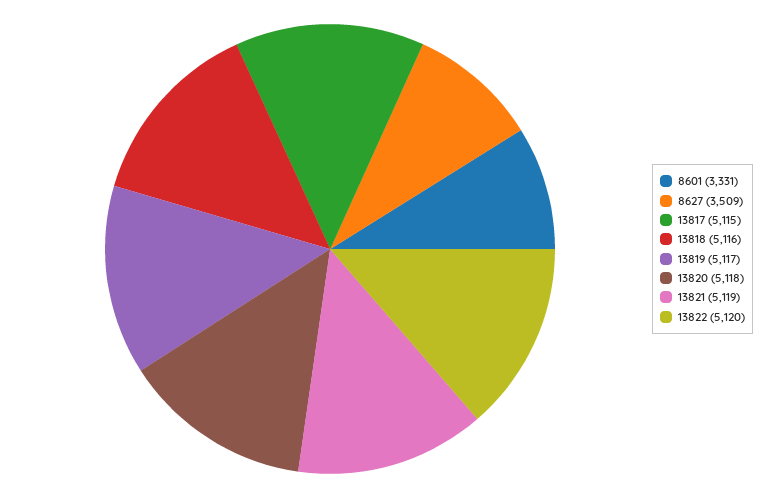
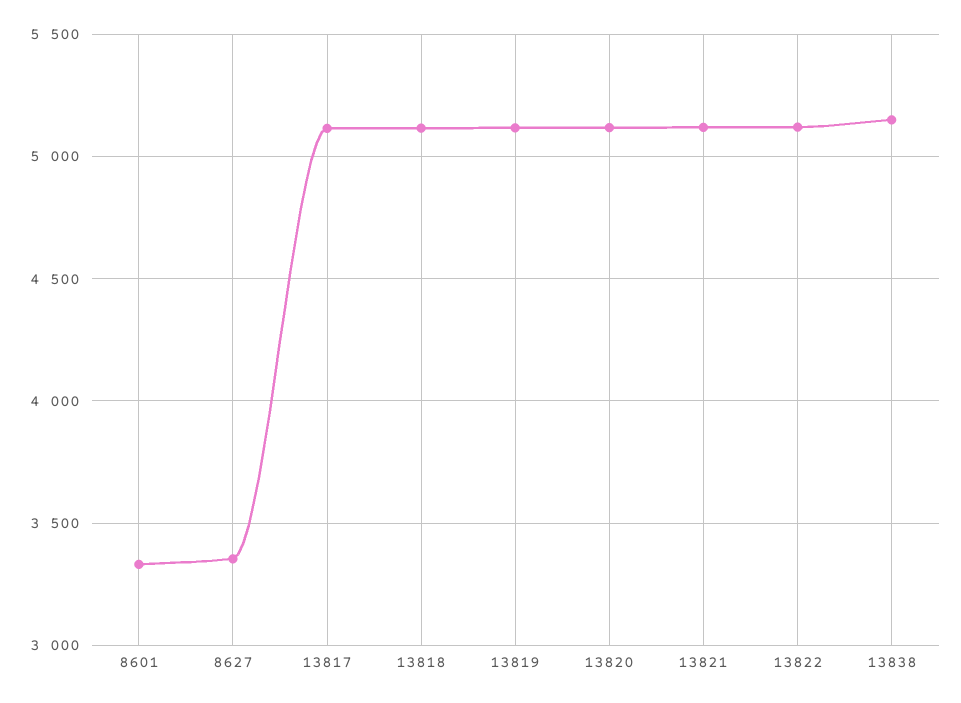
  {
    "8601": 3331,
-   "8627": 3509,
+   "8627": 3350,
    "13817": 5115,
    "13818": 5116,
    "13819": 5117,
    "13820": 5118,
    "13821": 5119,
-   "13822": 5120
+   "13822": 5120,
+   "13838": 5150
  }

